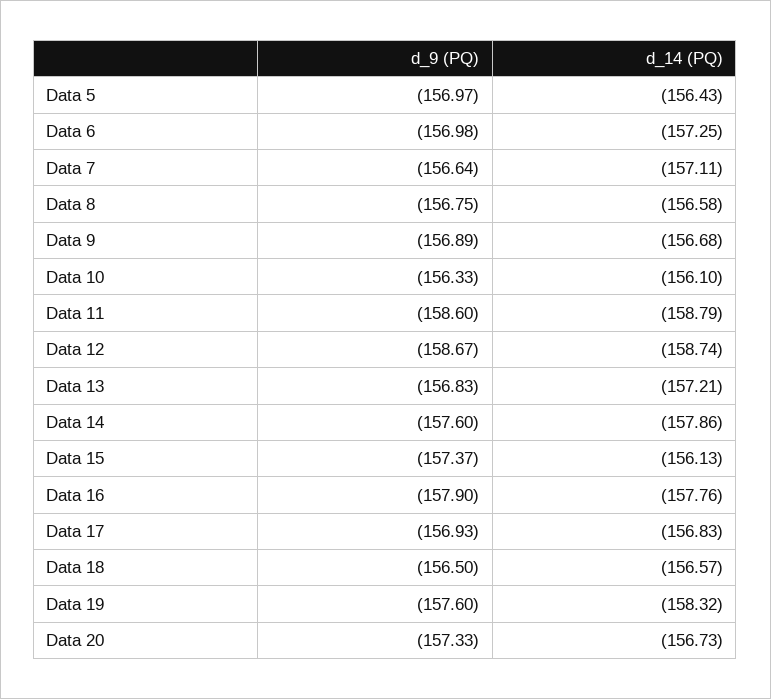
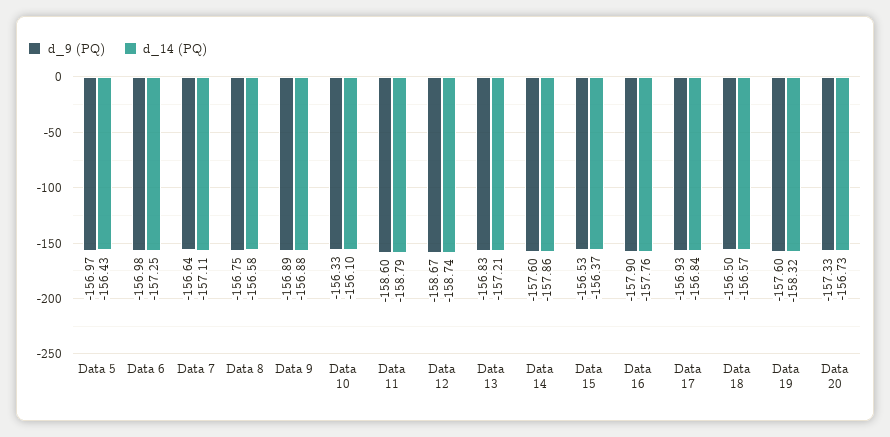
  {
    "d_9 (PQ)": {
      "Data 5": -156.97,
      "Data 6": -156.98,
      "Data 7": -156.64,
      "Data 8": -156.75,
      "Data 9": -156.89,
      "Data 10": -156.33,
      "Data 11": -158.6,
      "Data 12": -158.67,
      "Data 13": -156.83,
      "Data 14": -157.6,
-     "Data 15": -157.37,
+     "Data 15": -156.53,
      "Data 16": -157.9,
      "Data 17": -156.93,
      "Data 18": -156.5,
      "Data 19": -157.6,
      "Data 20": -157.33
    },
    "d_14 (PQ)": {
      "Data 5": -156.43,
      "Data 6": -157.25,
      "Data 7": -157.11,
      "Data 8": -156.58,
-     "Data 9": -156.68,
+     "Data 9": -156.88,
      "Data 10": -156.1,
      "Data 11": -158.79,
      "Data 12": -158.74,
      "Data 13": -157.21,
      "Data 14": -157.86,
-     "Data 15": -156.13,
+     "Data 15": -156.37,
      "Data 16": -157.76,
-     "Data 17": -156.83,
+     "Data 17": -156.84,
      "Data 18": -156.57,
      "Data 19": -158.32,
      "Data 20": -156.73
    }
  }

